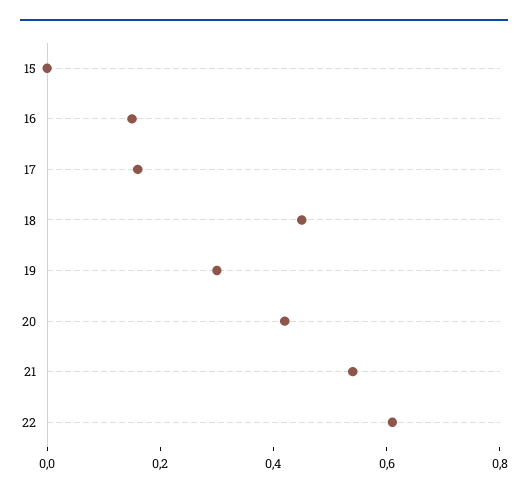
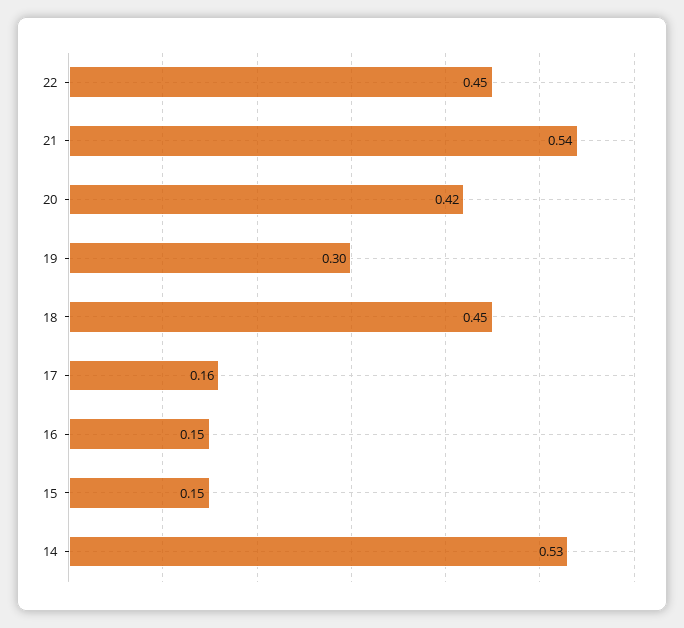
  {
-   "15": 0,
+   "15": 0.15,
    "16": 0.15,
    "17": 0.16,
    "18": 0.45,
    "19": 0.3,
    "20": 0.42,
    "21": 0.54,
-   "22": 0.6
+   "22": 0.45,
+   "14": 0.53
  }

